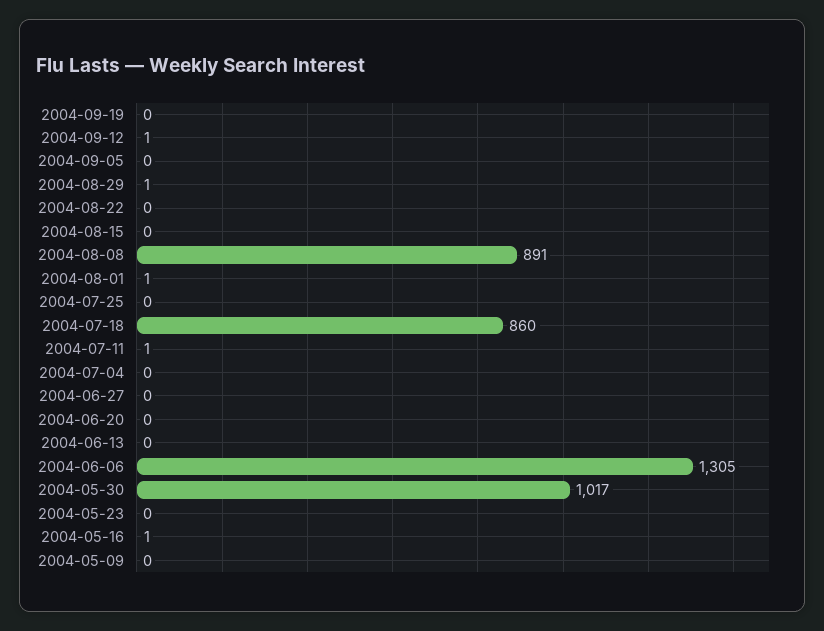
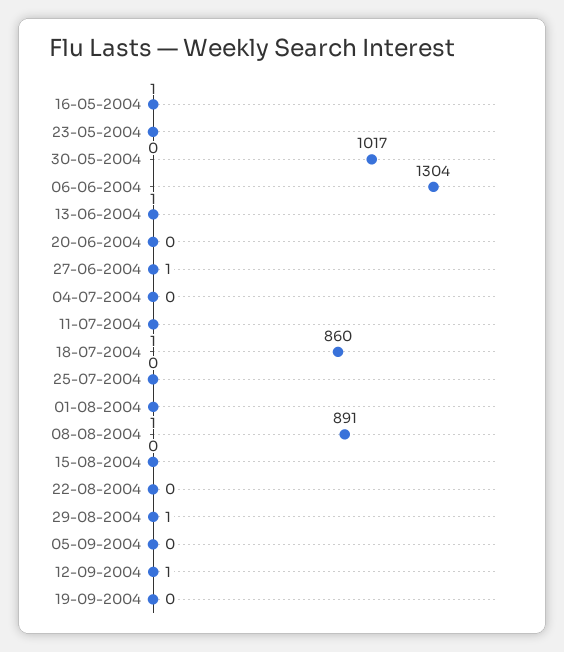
  {
    "2004-09-19": 0,
    "2004-09-12": 1,
    "2004-09-05": 0,
    "2004-08-29": 1,
    "2004-08-22": 0,
    "2004-08-15": 0,
    "2004-08-08": 891,
    "2004-08-01": 1,
    "2004-07-25": 0,
    "2004-07-18": 860,
    "2004-07-11": 1,
    "2004-07-04": 0,
-   "2004-06-27": 0,
+   "2004-06-27": 1,
    "2004-06-20": 0,
-   "2004-06-13": 0,
+   "2004-06-13": 1,
-   "2004-06-06": 1305,
+   "2004-06-06": 1304,
    "2004-05-30": 1017,
    "2004-05-23": 0,
-   "2004-05-16": 1,
+   "2004-05-16": 1
-   "2004-05-09": 0
  }

